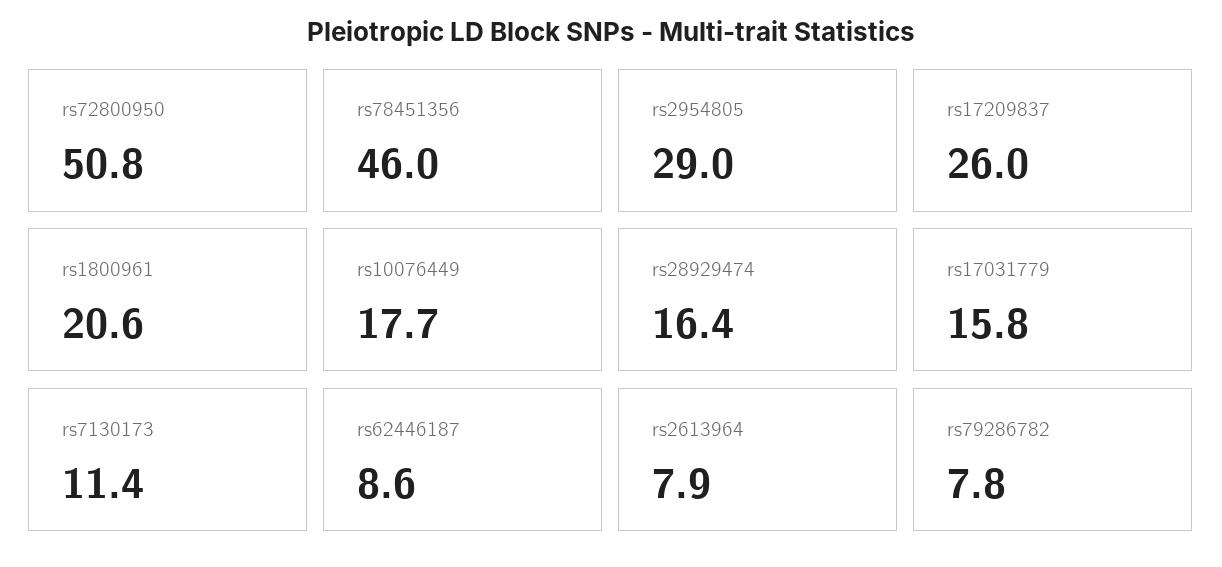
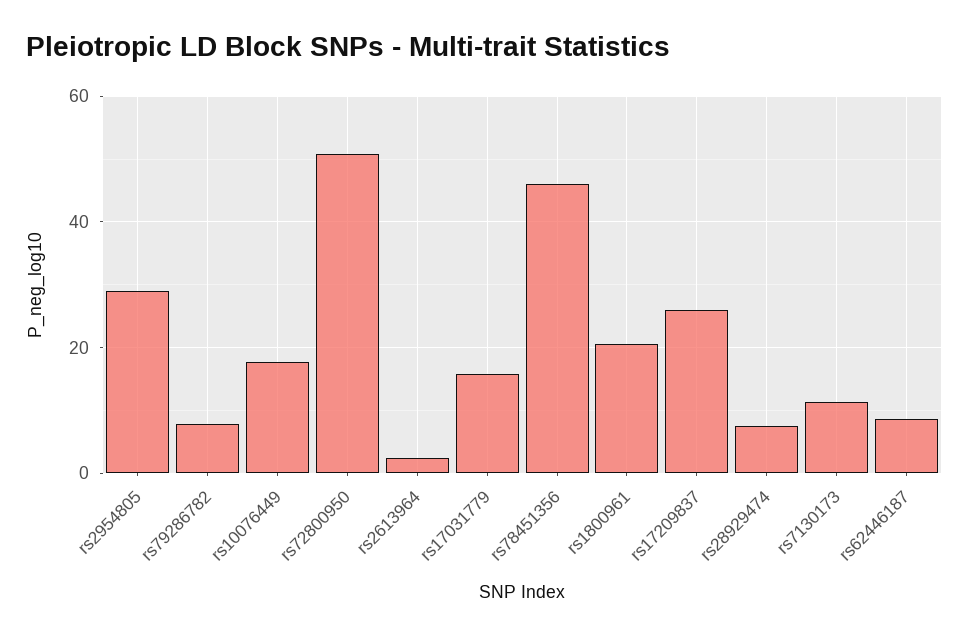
  {
    "rs72800950": 50.8,
    "rs78451356": 46,
    "rs2954805": 29,
    "rs17209837": 26,
    "rs1800961": 20.6,
    "rs10076449": 17.7,
-   "rs28929474": 16.4,
+   "rs28929474": 8,
    "rs17031779": 15.8,
    "rs7130173": 11.4,
    "rs62446187": 8.6,
-   "rs2613964": 7.9,
+   "rs2613964": 2,
    "rs79286782": 7.8
  }

